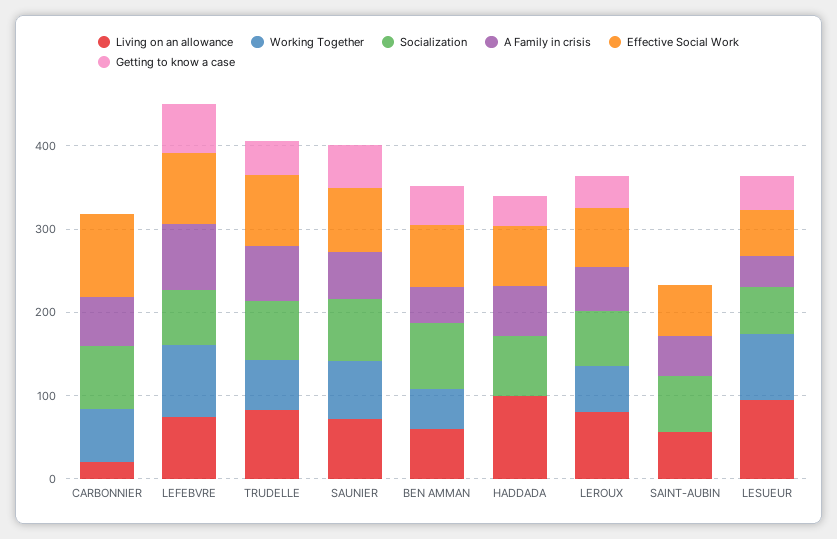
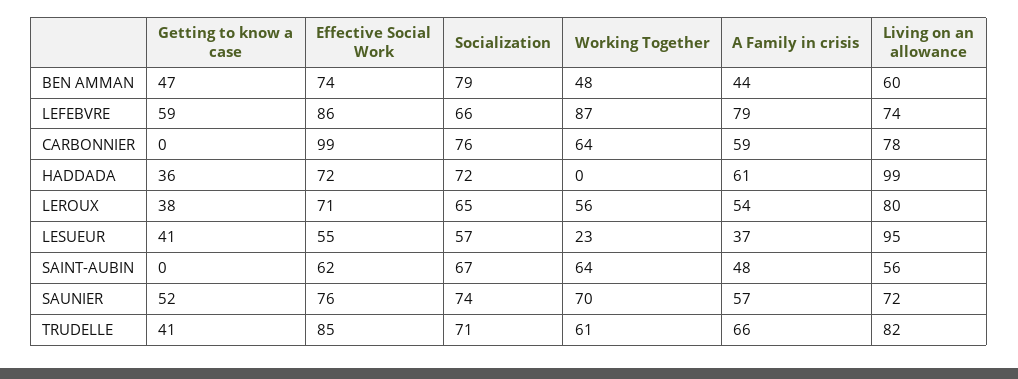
  {
    "Living on an allowance": {
-     "CARBONNIER": 20,
+     "CARBONNIER": 78,
      "LEFEBVRE": 74,
      "TRUDELLE": 82,
      "SAUNIER": 72,
      "BEN AMMAN": 60,
      "HADDADA": 99,
      "LEROUX": 80,
      "SAINT-AUBIN": 56,
      "LESUEUR": 95
    },
    "Working Together": {
      "CARBONNIER": 64,
      "LEFEBVRE": 87,
      "TRUDELLE": 61,
      "SAUNIER": 70,
      "BEN AMMAN": 48,
      "HADDADA": 0,
      "LEROUX": 56,
-     "SAINT-AUBIN": 0,
+     "SAINT-AUBIN": 64,
-     "LESUEUR": 80
+     "LESUEUR": 23
    },
    "Socialization": {
      "CARBONNIER": 76,
      "LEFEBVRE": 66,
      "TRUDELLE": 71,
      "SAUNIER": 74,
      "BEN AMMAN": 79,
      "HADDADA": 72,
      "LEROUX": 65,
      "SAINT-AUBIN": 67,
      "LESUEUR": 57
    },
    "A Family in crisis": {
      "CARBONNIER": 59,
      "LEFEBVRE": 79,
      "TRUDELLE": 66,
      "SAUNIER": 57,
      "BEN AMMAN": 44,
      "HADDADA": 61,
      "LEROUX": 54,
      "SAINT-AUBIN": 48,
      "LESUEUR": 37
    },
    "Effective Social Work": {
      "CARBONNIER": 99,
      "LEFEBVRE": 86,
      "TRUDELLE": 85,
      "SAUNIER": 76,
      "BEN AMMAN": 74,
      "HADDADA": 72,
      "LEROUX": 71,
      "SAINT-AUBIN": 62,
      "LESUEUR": 55
    },
    "Getting to know a case": {
      "CARBONNIER": 0,
      "LEFEBVRE": 59,
      "TRUDELLE": 41,
      "SAUNIER": 52,
      "BEN AMMAN": 47,
      "HADDADA": 36,
      "LEROUX": 38,
      "SAINT-AUBIN": 0,
      "LESUEUR": 41
    }
  }

